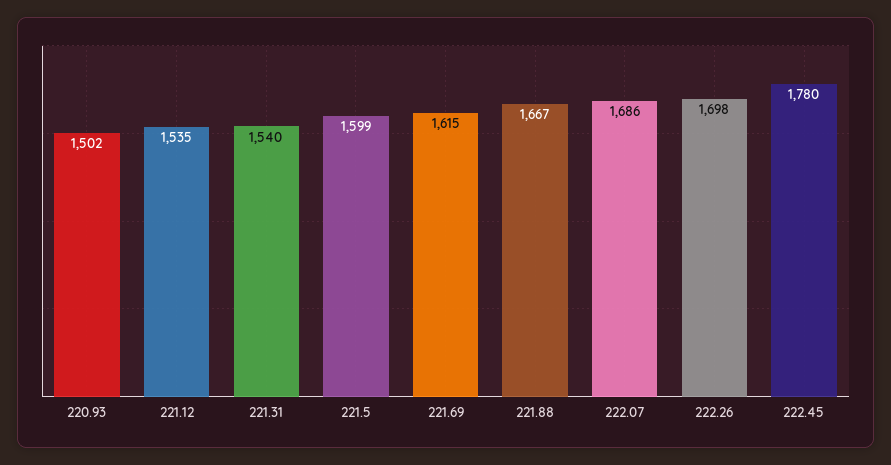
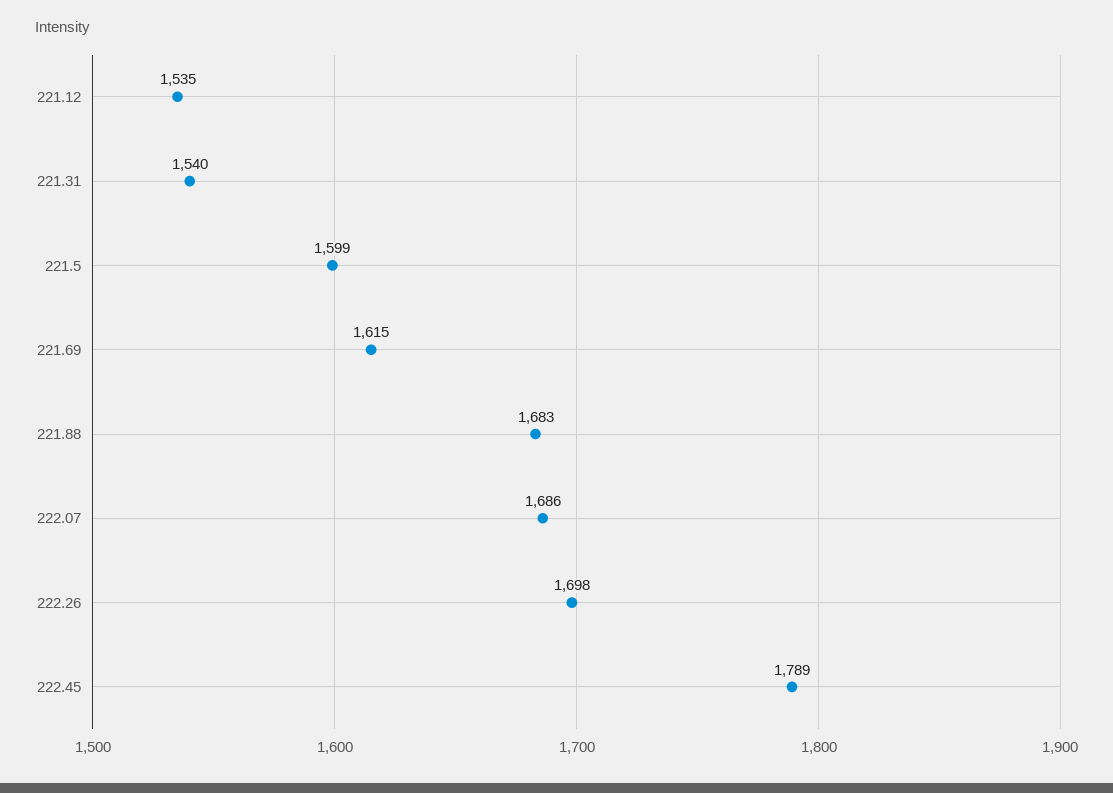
  {
-   "220.93": 1502,
    "221.12": 1535,
    "221.31": 1540,
    "221.5": 1599,
    "221.69": 1615,
-   "221.88": 1667,
+   "221.88": 1683,
    "222.07": 1686,
    "222.26": 1698,
-   "222.45": 1780
+   "222.45": 1789
  }

